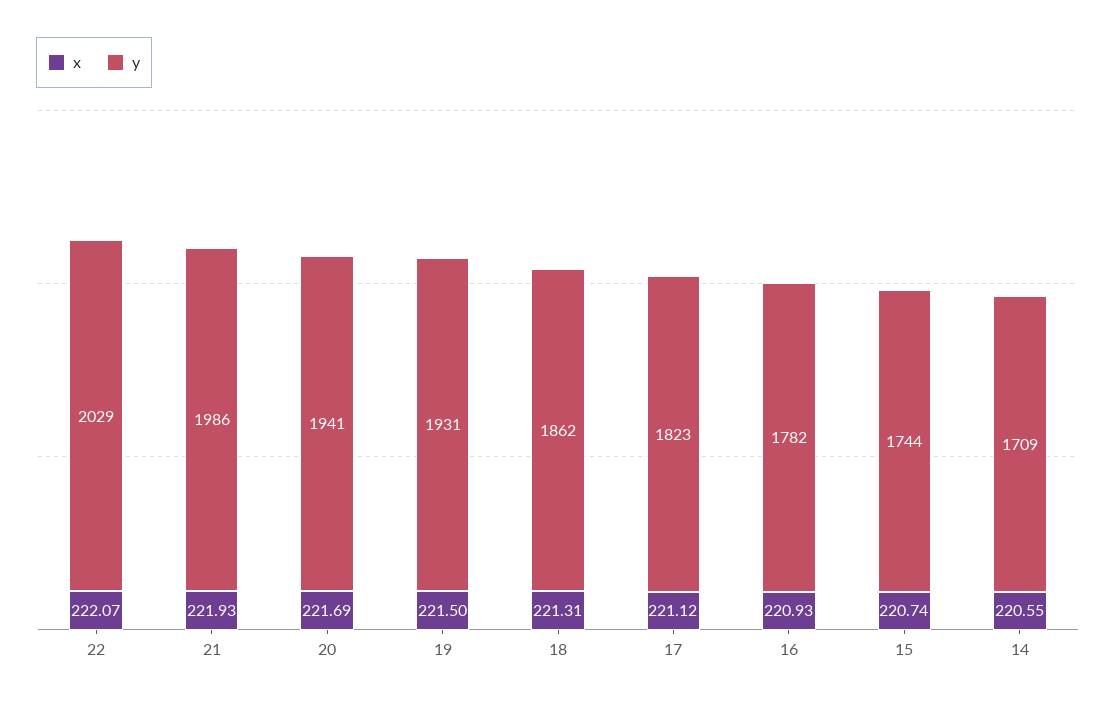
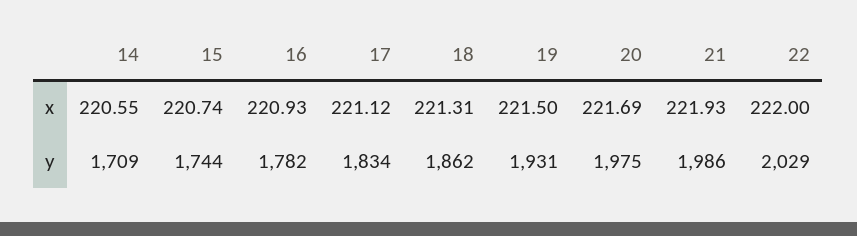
  {
    "x": {
-     "22": 222.07,
+     "22": 222,
      "21": 221.93,
      "20": 221.69,
      "19": 221.5,
      "18": 221.31,
      "17": 221.12,
      "16": 220.93,
      "15": 220.74,
      "14": 220.55
    },
    "y": {
      "22": 2029,
      "21": 1986,
-     "20": 1941,
+     "20": 1975,
      "19": 1931,
      "18": 1862,
-     "17": 1823,
+     "17": 1834,
      "16": 1782,
      "15": 1744,
      "14": 1709
    }
  }

